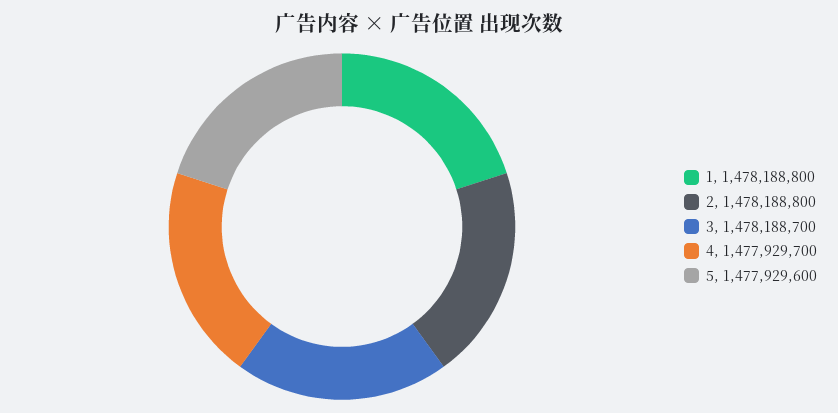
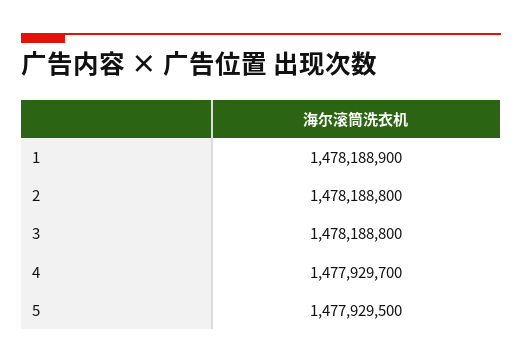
  {
-   "1": 1478188800,
+   "1": 1478188900,
    "2": 1478188800,
-   "3": 1478188700,
+   "3": 1478188800,
    "4": 1477929700,
-   "5": 1477929600
+   "5": 1477929500
  }

